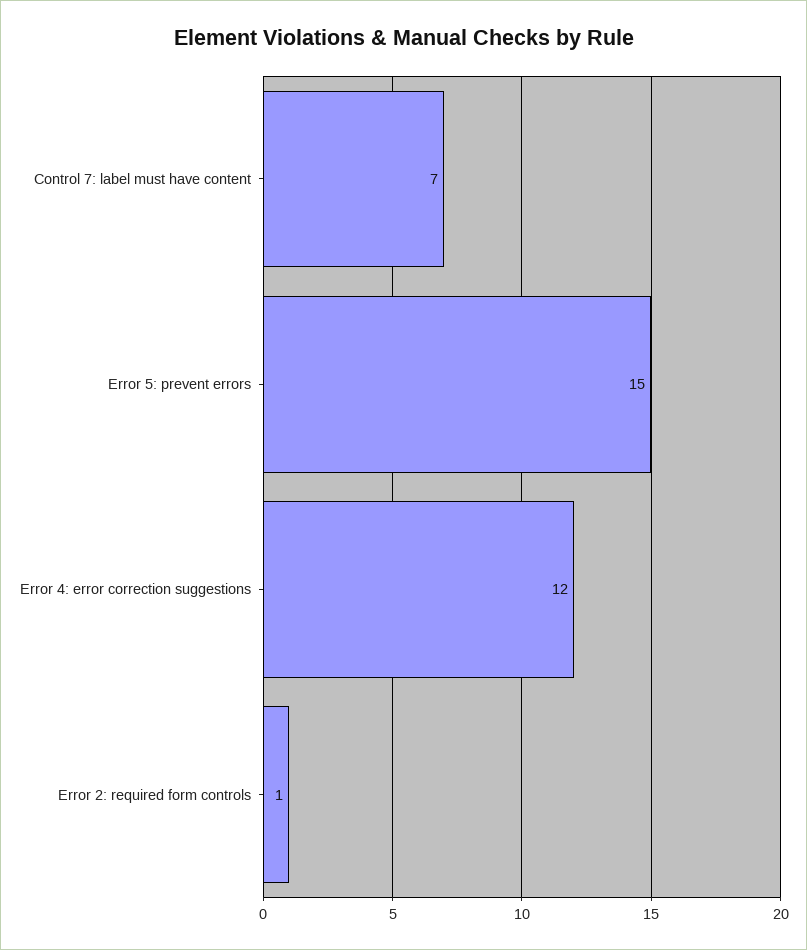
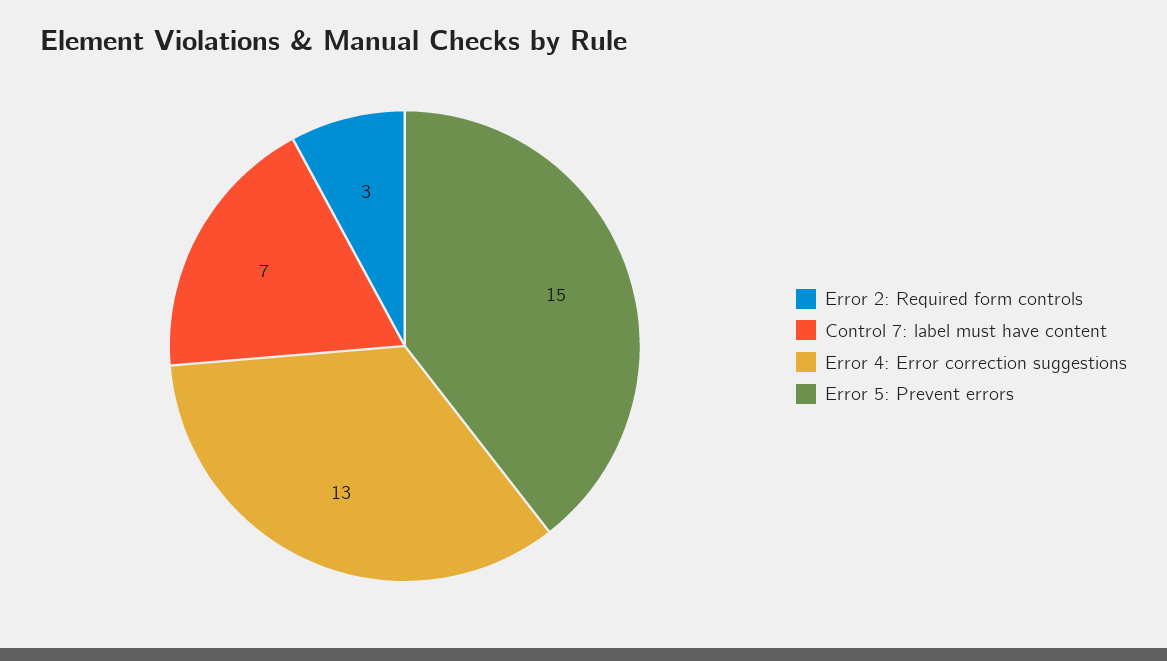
  {
    "Control 7: label must have content": 7,
    "Error 5: prevent errors": 15,
-   "Error 4: error correction suggestions": 12,
+   "Error 4: error correction suggestions": 13,
-   "Error 2: required form controls": 1
+   "Error 2: required form controls": 3
  }

